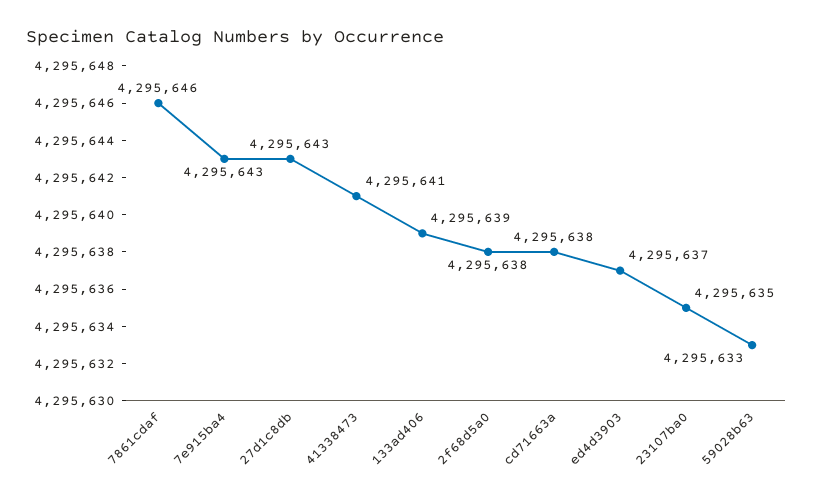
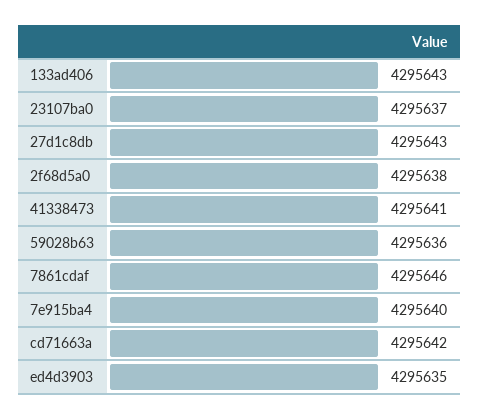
  {
    "7861cdaf": 4295646,
-   "7e915ba4": 4295643,
+   "7e915ba4": 4295640,
    "27d1c8db": 4295643,
    "41338473": 4295641,
-   "133ad406": 4295639,
+   "133ad406": 4295643,
    "2f68d5a0": 4295638,
-   "cd71663a": 4295638,
+   "cd71663a": 4295642,
-   "ed4d3903": 4295637,
+   "ed4d3903": 4295635,
-   "23107ba0": 4295635,
+   "23107ba0": 4295637,
-   "59028b63": 4295633
+   "59028b63": 4295636
  }

